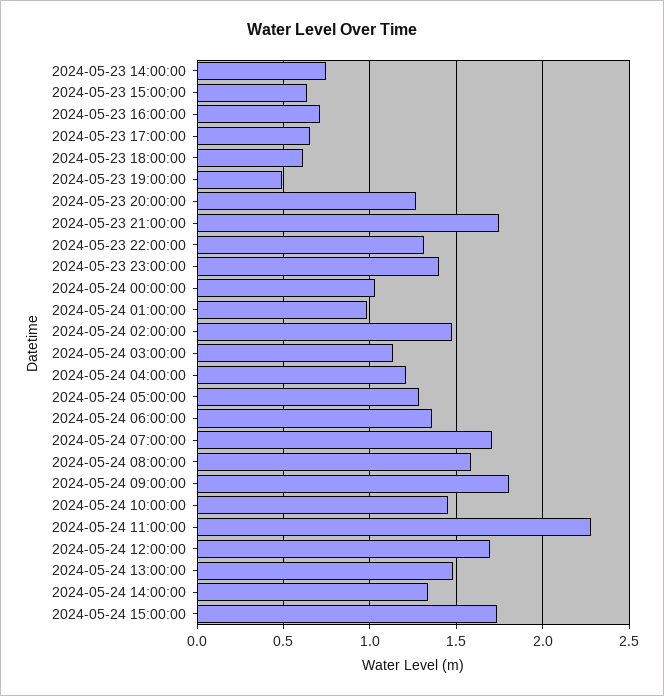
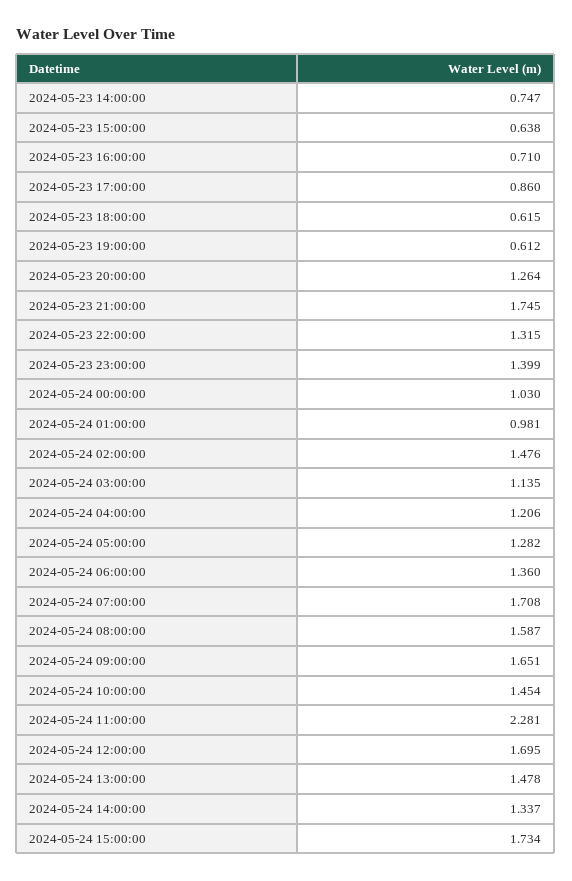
  {
    "2024-05-23 14:00:00": 0.747,
    "2024-05-23 15:00:00": 0.638,
    "2024-05-23 16:00:00": 0.71,
-   "2024-05-23 17:00:00": 0.65,
+   "2024-05-23 17:00:00": 0.86,
    "2024-05-23 18:00:00": 0.615,
-   "2024-05-23 19:00:00": 0.5,
+   "2024-05-23 19:00:00": 0.612,
    "2024-05-23 20:00:00": 1.264,
    "2024-05-23 21:00:00": 1.745,
    "2024-05-23 22:00:00": 1.315,
    "2024-05-23 23:00:00": 1.399,
    "2024-05-24 00:00:00": 1.03,
    "2024-05-24 01:00:00": 0.981,
    "2024-05-24 02:00:00": 1.476,
    "2024-05-24 03:00:00": 1.135,
    "2024-05-24 04:00:00": 1.206,
    "2024-05-24 05:00:00": 1.282,
    "2024-05-24 06:00:00": 1.36,
    "2024-05-24 07:00:00": 1.708,
    "2024-05-24 08:00:00": 1.587,
-   "2024-05-24 09:00:00": 1.8,
+   "2024-05-24 09:00:00": 1.651,
    "2024-05-24 10:00:00": 1.454,
    "2024-05-24 11:00:00": 2.281,
    "2024-05-24 12:00:00": 1.695,
    "2024-05-24 13:00:00": 1.478,
    "2024-05-24 14:00:00": 1.337,
    "2024-05-24 15:00:00": 1.734
  }

